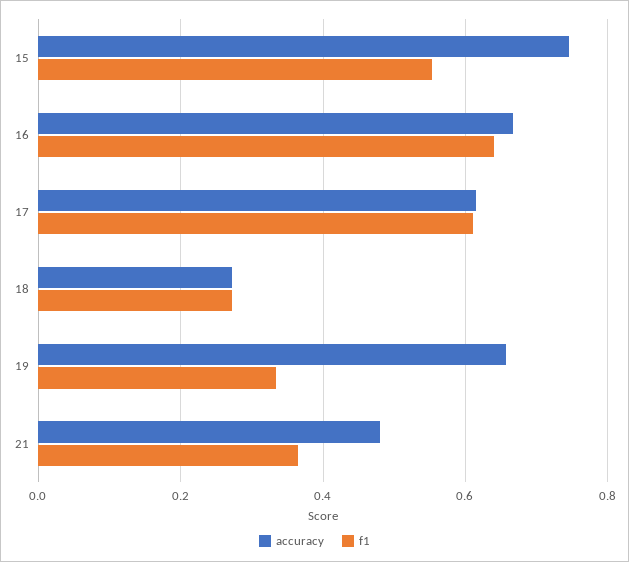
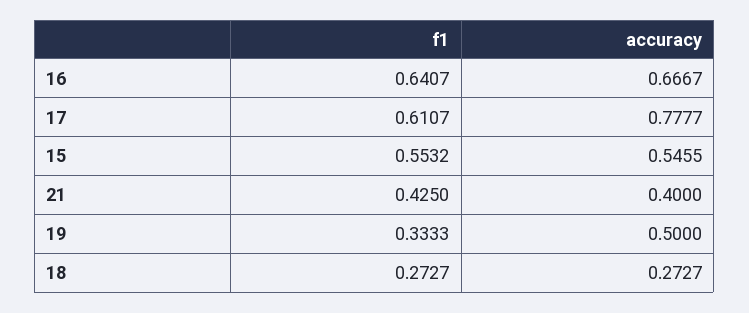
  {
    "accuracy": {
-     "15": 0.74,
+     "15": 0.5455,
      "16": 0.6667,
-     "17": 0.62,
+     "17": 0.7777,
      "18": 0.2727,
-     "19": 0.66,
+     "19": 0.5,
-     "21": 0.48
+     "21": 0.4
    },
    "f1": {
      "15": 0.5532,
      "16": 0.6407,
      "17": 0.6107,
      "18": 0.2727,
      "19": 0.3333,
-     "21": 0.36
+     "21": 0.425
    }
  }

